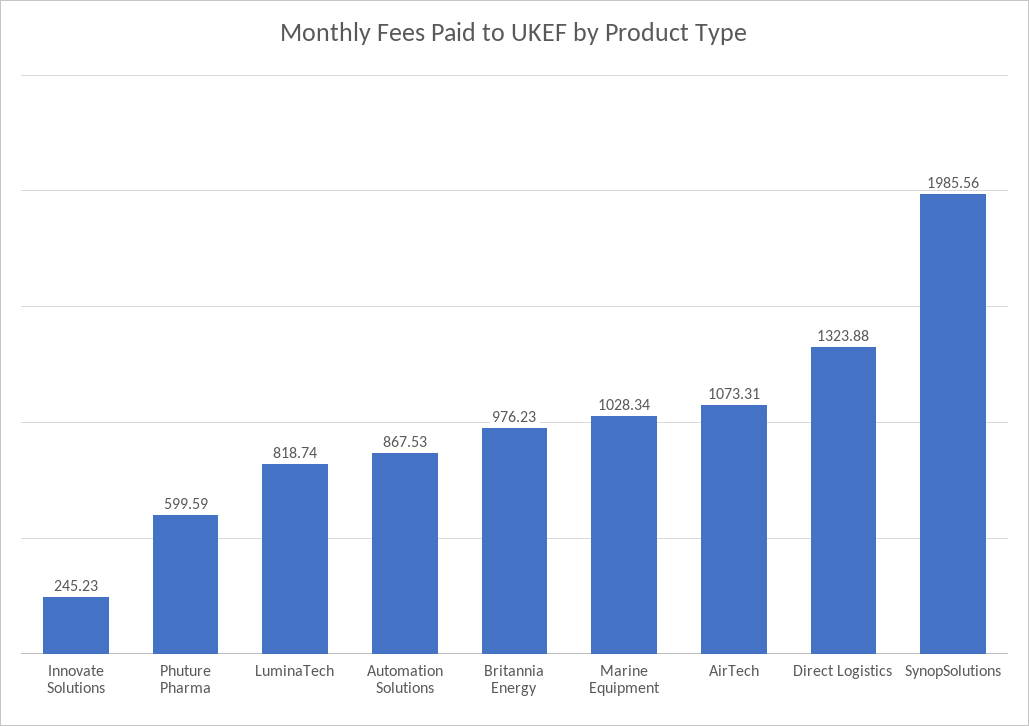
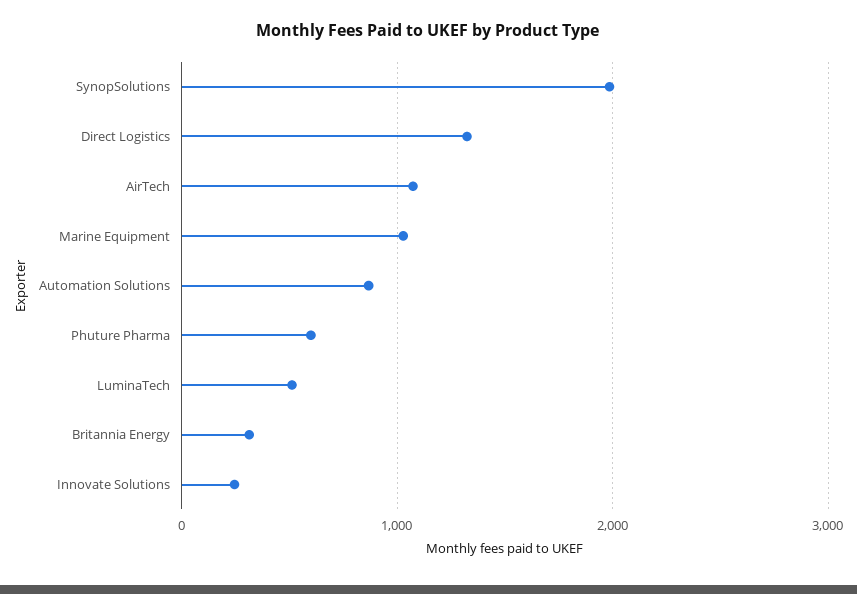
  {
    "Innovate Solutions": 245.23,
    "Phuture Pharma": 599.59,
-   "LuminaTech": 818.74,
+   "LuminaTech": 500,
    "Automation Solutions": 867.53,
-   "Britannia Energy": 976.23,
+   "Britannia Energy": 300,
    "Marine Equipment": 1028.34,
    "AirTech": 1073.31,
    "Direct Logistics": 1323.88,
    "SynopSolutions": 1985.56
  }

